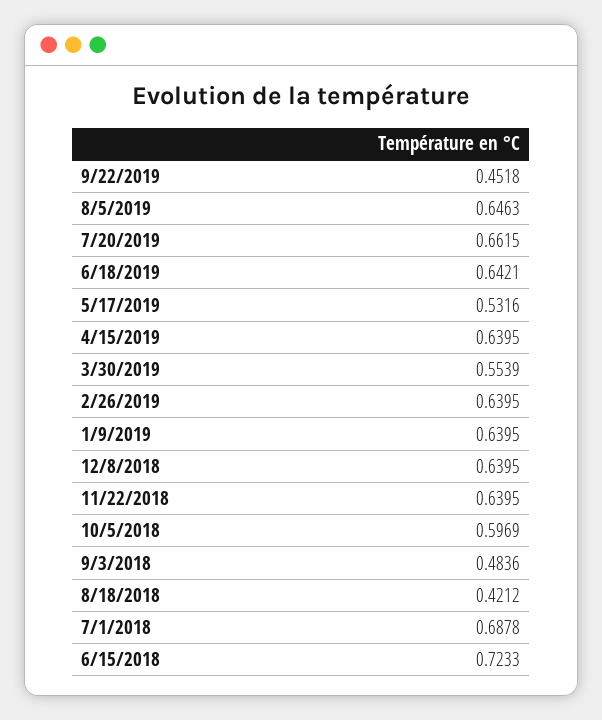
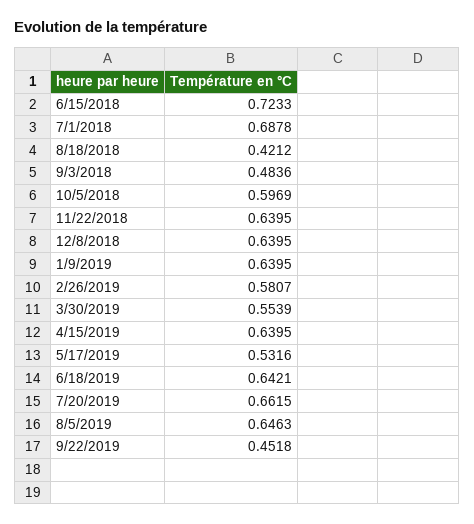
  {
    "9/22/2019": 0.4518,
    "8/5/2019": 0.6463,
    "7/20/2019": 0.6615,
    "6/18/2019": 0.6421,
    "5/17/2019": 0.5316,
    "4/15/2019": 0.6395,
    "3/30/2019": 0.5539,
-   "2/26/2019": 0.6395,
+   "2/26/2019": 0.5807,
    "1/9/2019": 0.6395,
    "12/8/2018": 0.6395,
    "11/22/2018": 0.6395,
    "10/5/2018": 0.5969,
    "9/3/2018": 0.4836,
    "8/18/2018": 0.4212,
    "7/1/2018": 0.6878,
    "6/15/2018": 0.7233
  }

